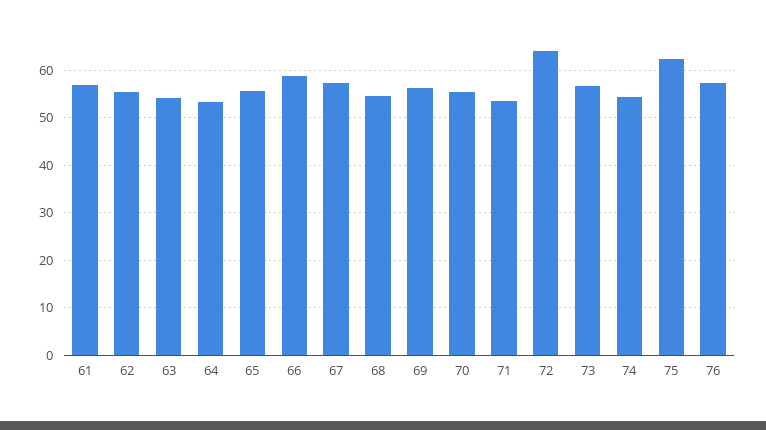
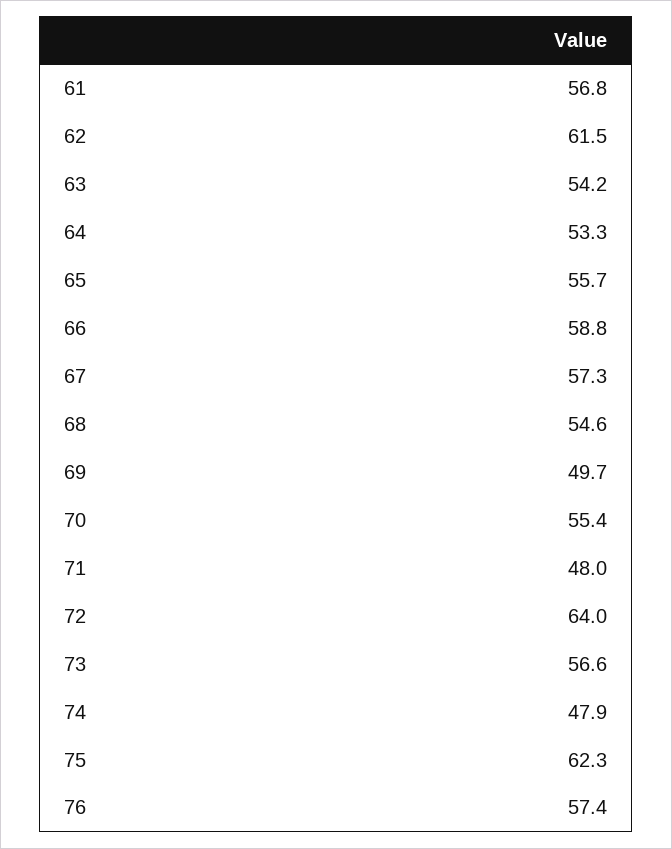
  {
    "61": 56.8,
-   "62": 56,
+   "62": 61.5,
    "63": 54.2,
    "64": 53.3,
    "65": 55.7,
    "66": 58.8,
    "67": 57.3,
    "68": 54.6,
-   "69": 56,
+   "69": 49.7,
    "70": 55.4,
-   "71": 54,
+   "71": 48,
    "72": 64,
    "73": 56.6,
-   "74": 54,
+   "74": 47.9,
    "75": 62.3,
    "76": 57.4
  }

